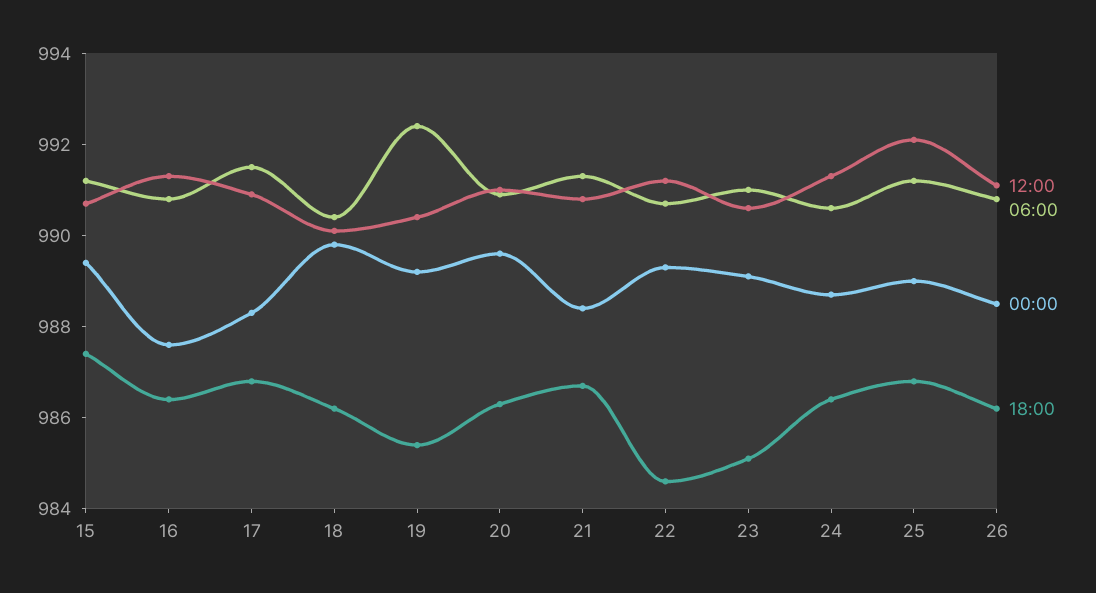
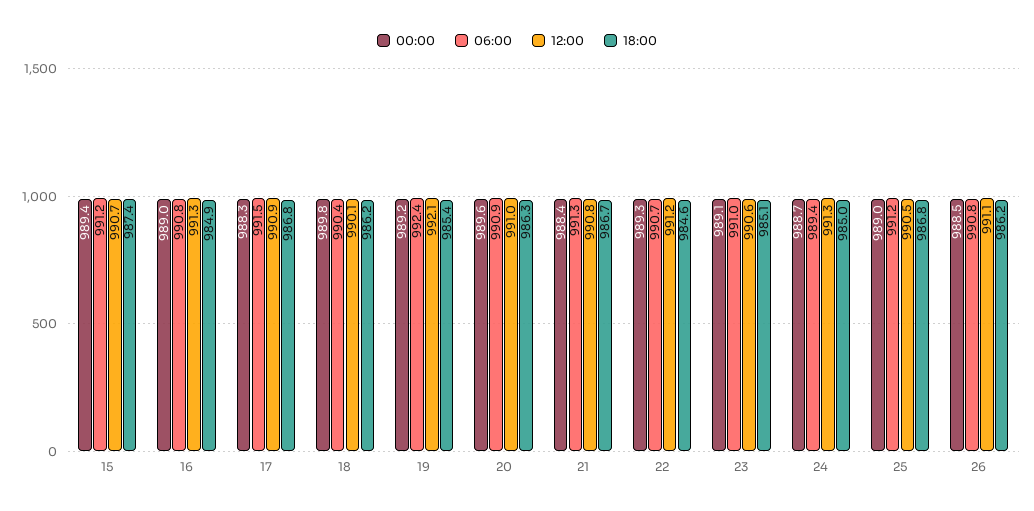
  {
    "12:00": {
      "15": 990.7,
      "16": 991.3,
      "17": 990.9,
      "18": 990.1,
-     "19": 990.5,
+     "19": 992.1,
      "20": 991,
      "21": 990.8,
      "22": 991.2,
      "23": 990.6,
      "24": 991.3,
-     "25": 992,
+     "25": 990.5,
      "26": 991.1
    },
    "06:00": {
      "15": 991.2,
      "16": 990.8,
      "17": 991.5,
      "18": 990.4,
      "19": 992.4,
      "20": 990.9,
      "21": 991.3,
      "22": 990.7,
      "23": 991,
-     "24": 990.5,
+     "24": 989.4,
      "25": 991.2,
      "26": 990.8
    },
    "00:00": {
      "15": 989.4,
-     "16": 987.5,
+     "16": 989,
      "17": 988.3,
      "18": 989.8,
      "19": 989.2,
      "20": 989.6,
      "21": 988.4,
      "22": 989.3,
      "23": 989.1,
      "24": 988.7,
      "25": 989,
      "26": 988.5
    },
    "18:00": {
      "15": 987.4,
-     "16": 986.5,
+     "16": 984.9,
      "17": 986.8,
      "18": 986.2,
      "19": 985.4,
      "20": 986.3,
      "21": 986.7,
      "22": 984.6,
      "23": 985.1,
-     "24": 986.5,
+     "24": 985,
      "25": 986.8,
      "26": 986.2
    }
  }

